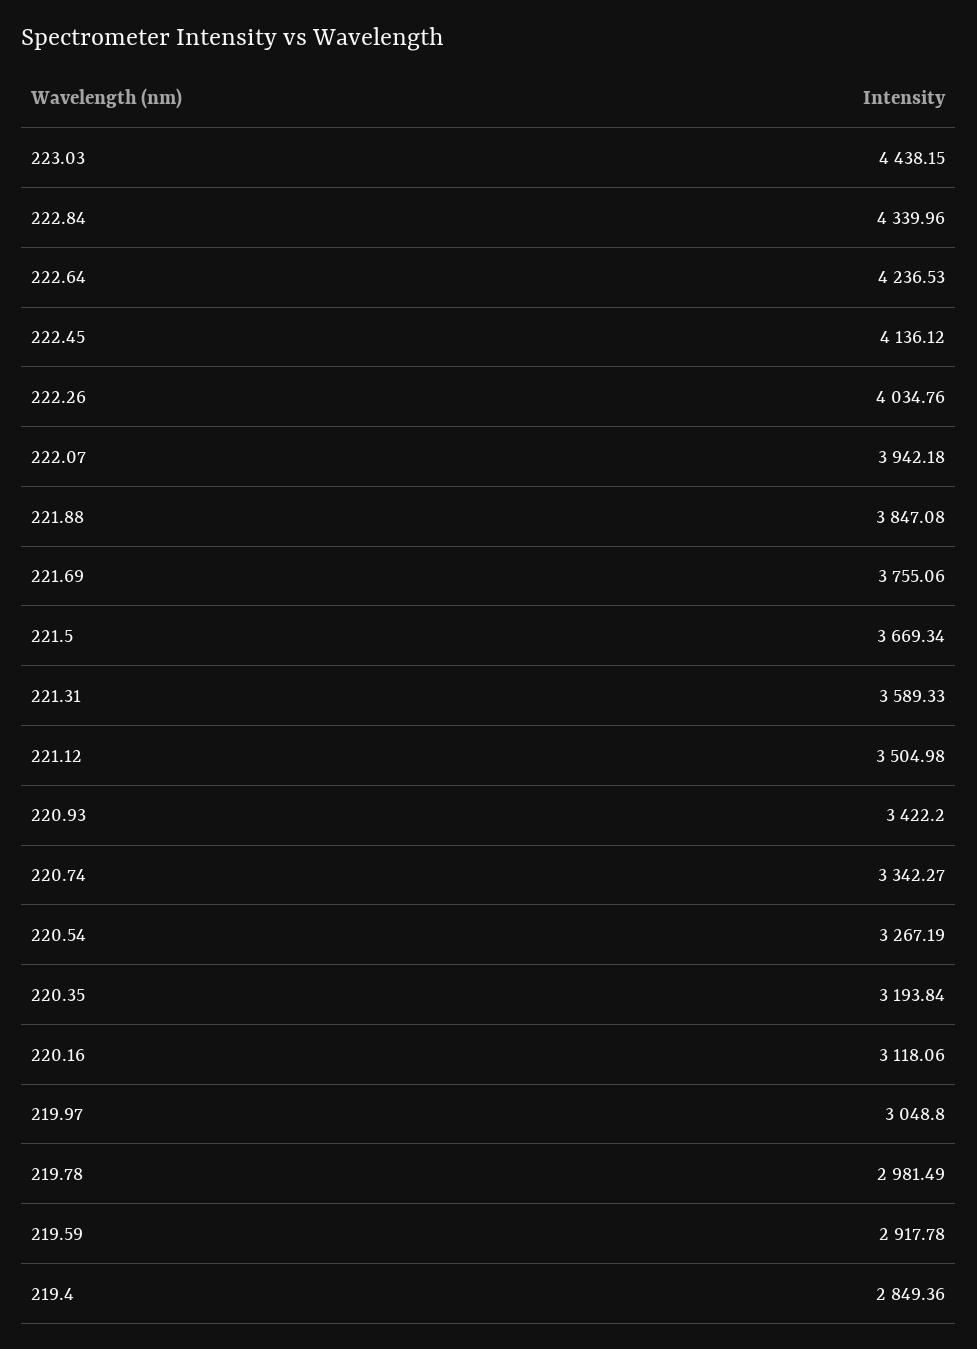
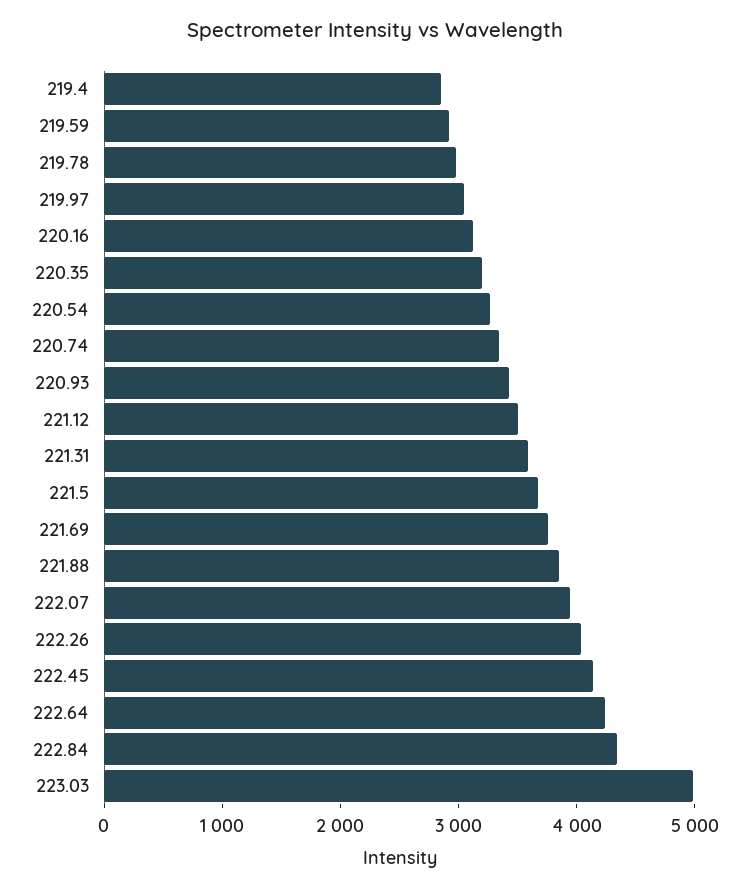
  {
-   "223.03": 4438.15,
+   "223.03": 5000,
    "222.84": 4339.96,
    "222.64": 4236.53,
    "222.45": 4136.12,
    "222.26": 4034.76,
    "222.07": 3942.18,
    "221.88": 3847.08,
    "221.69": 3755.06,
    "221.5": 3669.34,
    "221.31": 3589.33,
    "221.12": 3504.98,
    "220.93": 3422.2,
    "220.74": 3342.27,
    "220.54": 3267.19,
    "220.35": 3193.84,
    "220.16": 3118.06,
    "219.97": 3048.8,
    "219.78": 2981.49,
    "219.59": 2917.78,
    "219.4": 2849.36
  }

